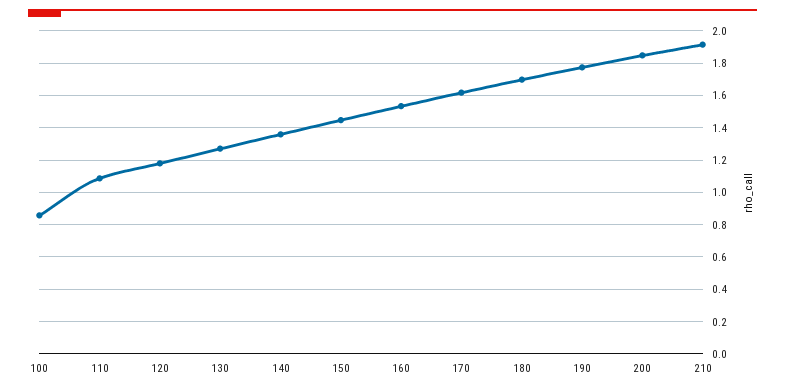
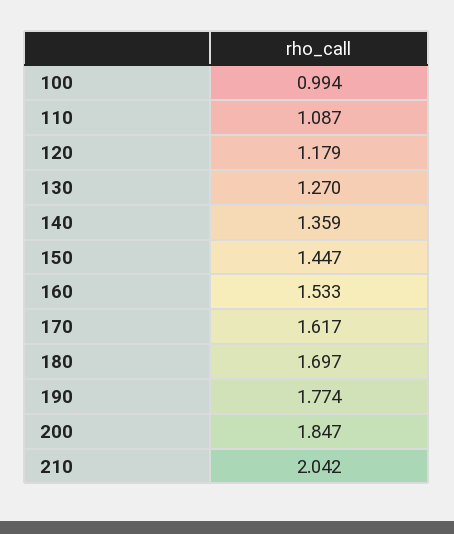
  {
-   "100": 0.85,
+   "100": 0.994,
    "110": 1.087,
    "120": 1.179,
    "130": 1.27,
    "140": 1.359,
    "150": 1.447,
    "160": 1.533,
    "170": 1.617,
    "180": 1.697,
    "190": 1.774,
    "200": 1.847,
-   "210": 1.9
+   "210": 2.042
  }

